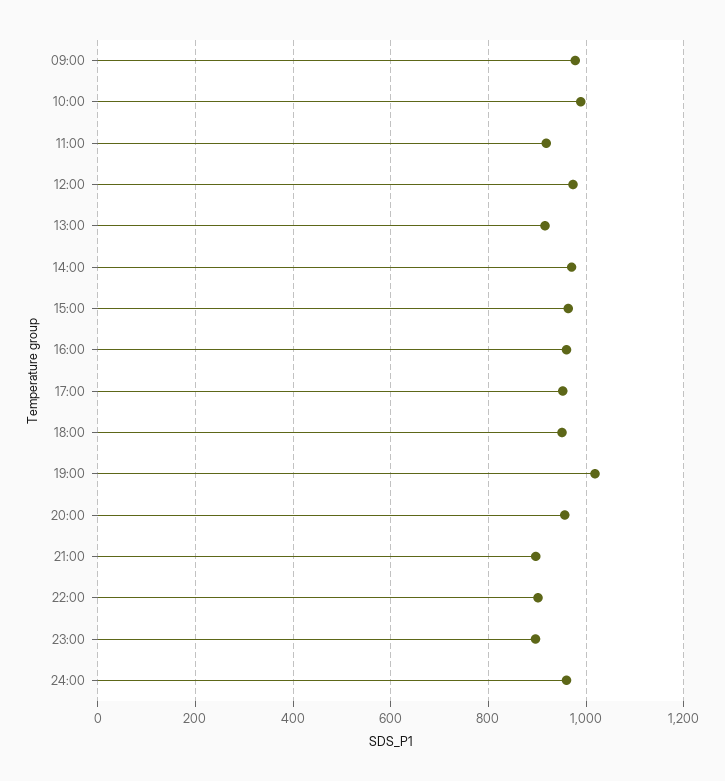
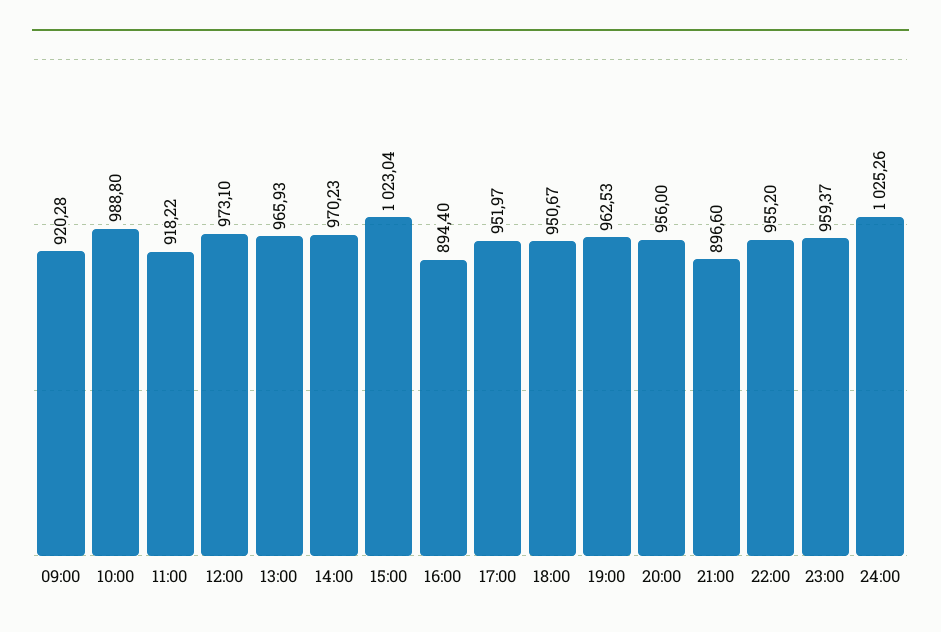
  {
-   "09:00": 980,
+   "09:00": 920.28,
    "10:00": 988.8,
    "11:00": 918.22,
    "12:00": 973.1,
-   "13:00": 920,
+   "13:00": 965.93,
    "14:00": 970.23,
-   "15:00": 960,
+   "15:00": 1023.04,
-   "16:00": 960,
+   "16:00": 894.4,
    "17:00": 951.97,
    "18:00": 950.67,
-   "19:00": 1020,
+   "19:00": 962.53,
    "20:00": 956,
    "21:00": 896.6,
-   "22:00": 900,
+   "22:00": 955.2,
-   "23:00": 900,
+   "23:00": 959.37,
-   "24:00": 960
+   "24:00": 1025.26
  }

